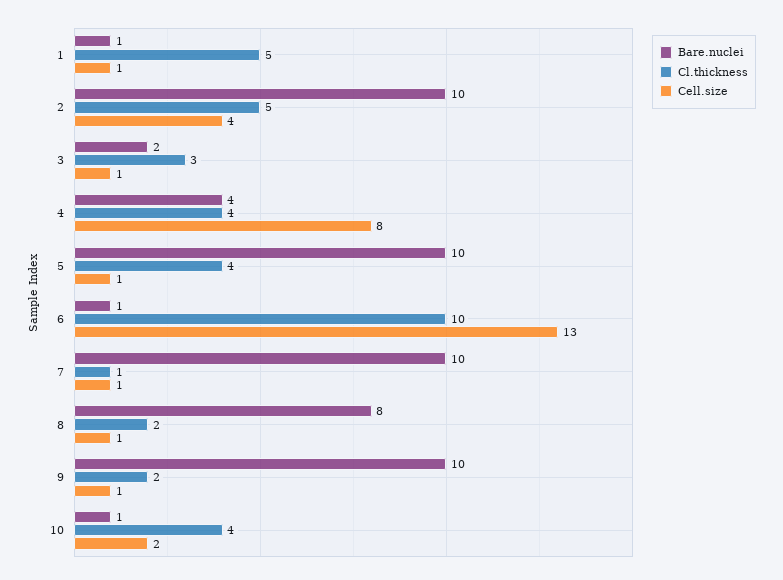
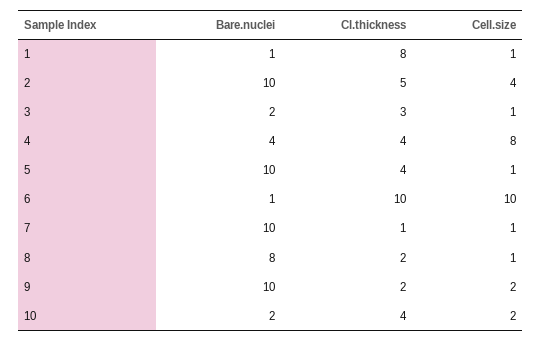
  {
    "Bare.nuclei": {
      "1": 1,
      "2": 10,
      "3": 2,
      "4": 4,
      "5": 10,
      "6": 1,
      "7": 10,
      "8": 8,
      "9": 10,
-     "10": 1
+     "10": 2
    },
    "Cl.thickness": {
-     "1": 5,
+     "1": 8,
      "2": 5,
      "3": 3,
      "4": 4,
      "5": 4,
      "6": 10,
      "7": 1,
      "8": 2,
      "9": 2,
      "10": 4
    },
    "Cell.size": {
      "1": 1,
      "2": 4,
      "3": 1,
      "4": 8,
      "5": 1,
-     "6": 13,
+     "6": 10,
      "7": 1,
      "8": 1,
-     "9": 1,
+     "9": 2,
      "10": 2
    }
  }

